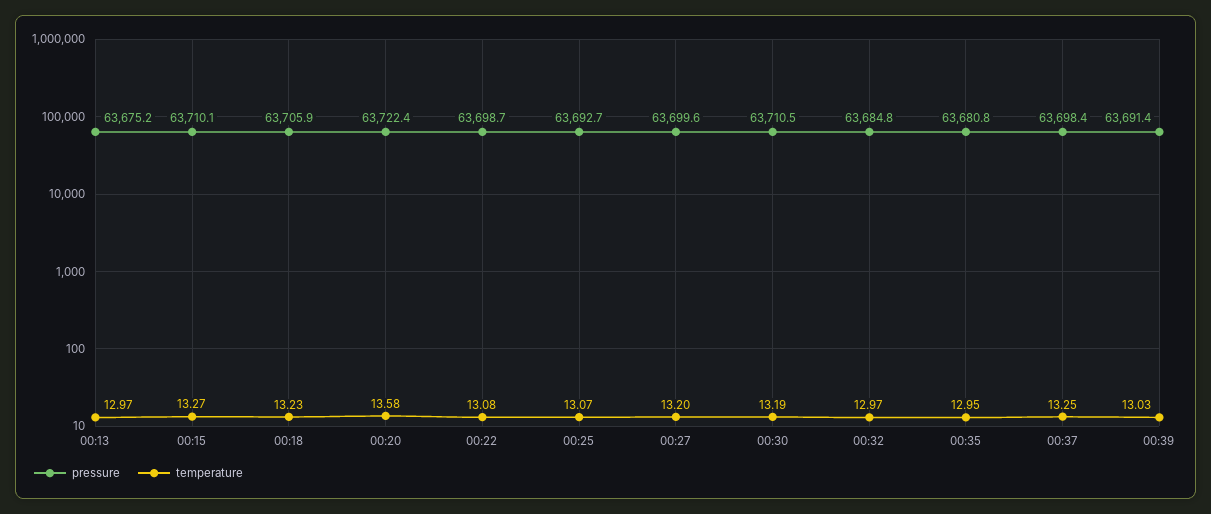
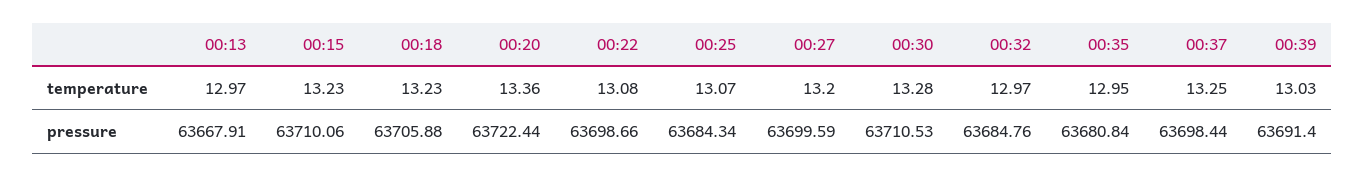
  {
    "pressure": {
-     "00:13": 63675.2,
+     "00:13": 63667.91,
      "00:15": 63710.06,
      "00:18": 63705.88,
      "00:20": 63722.44,
      "00:22": 63698.66,
-     "00:25": 63692.7,
+     "00:25": 63684.34,
      "00:27": 63699.59,
      "00:30": 63710.53,
      "00:32": 63684.76,
      "00:35": 63680.84,
      "00:37": 63698.44,
      "00:39": 63691.4
    },
    "temperature": {
      "00:13": 12.97,
-     "00:15": 13.27,
+     "00:15": 13.23,
      "00:18": 13.23,
-     "00:20": 13.58,
+     "00:20": 13.36,
      "00:22": 13.08,
      "00:25": 13.07,
      "00:27": 13.2,
-     "00:30": 13.19,
+     "00:30": 13.28,
      "00:32": 12.97,
      "00:35": 12.95,
      "00:37": 13.25,
      "00:39": 13.03
    }
  }

